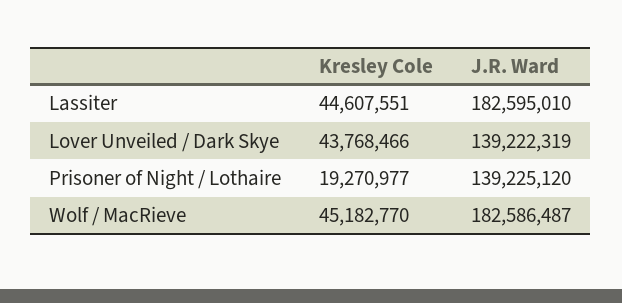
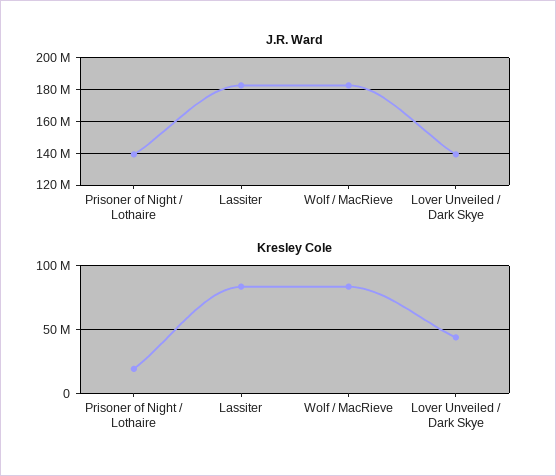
  {
    "Kresley Cole": {
-     "Lassiter": 44607551,
+     "Lassiter": 85000000,
      "Lover Unveiled / Dark Skye": 43768466,
      "Prisoner of Night / Lothaire": 19270977,
-     "Wolf / MacRieve": 45182770
+     "Wolf / MacRieve": 85000000
    },
    "J.R. Ward": {
      "Lassiter": 182595010,
      "Lover Unveiled / Dark Skye": 139222319,
      "Prisoner of Night / Lothaire": 139225120,
      "Wolf / MacRieve": 182586487
    }
  }

